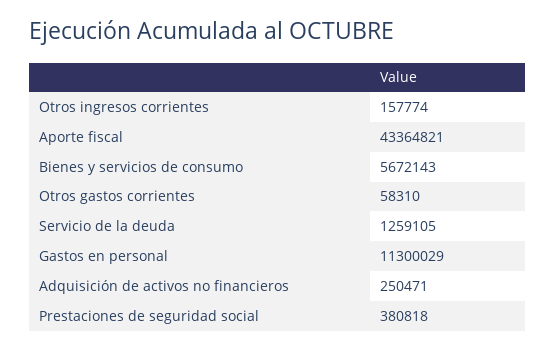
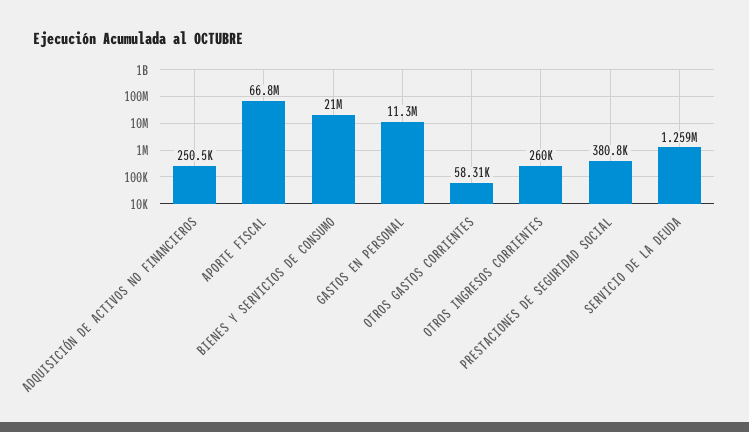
  {
-   "Otros ingresos corrientes": 157774,
+   "Otros ingresos corrientes": 260000,
-   "Aporte fiscal": 43364821,
+   "Aporte fiscal": 66800000,
-   "Bienes y servicios de consumo": 5672143,
+   "Bienes y servicios de consumo": 21000000,
    "Otros gastos corrientes": 58310,
    "Servicio de la deuda": 1259105,
    "Gastos en personal": 11300029,
    "Adquisición de activos no financieros": 250471,
    "Prestaciones de seguridad social": 380818
  }

